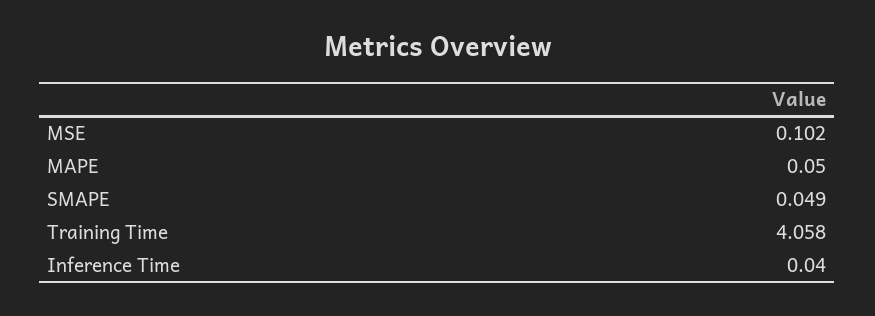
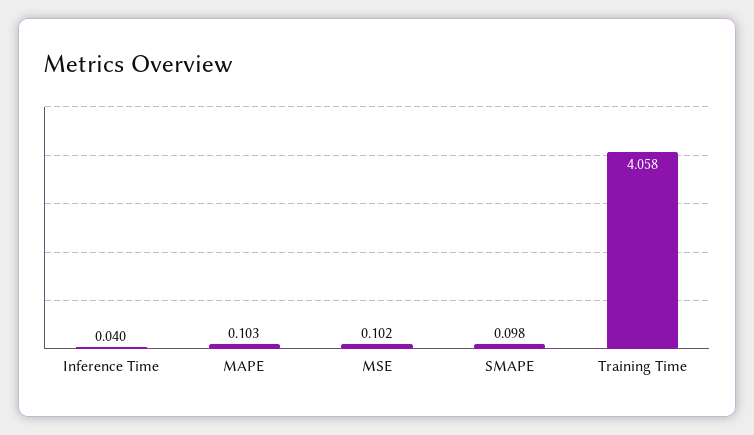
  {
    "MSE": 0.102,
-   "MAPE": 0.05,
+   "MAPE": 0.103,
-   "SMAPE": 0.049,
+   "SMAPE": 0.098,
    "Training Time": 4.058,
    "Inference Time": 0.04
  }

